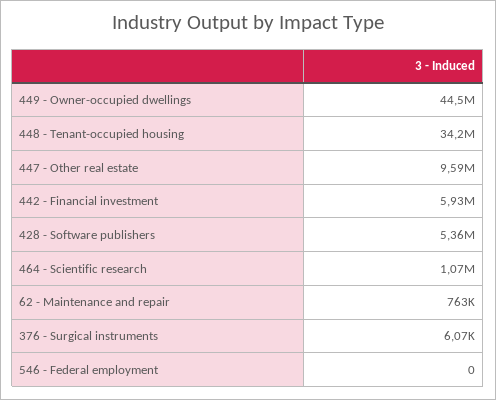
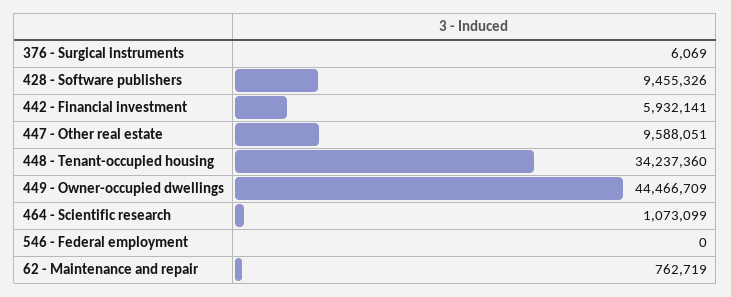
  {
    "449 - Owner-occupied dwellings": 44466709,
    "448 - Tenant-occupied housing": 34237360,
    "447 - Other real estate": 9588051,
    "442 - Financial investment": 5932141,
-   "428 - Software publishers": 5360000,
+   "428 - Software publishers": 9455326,
    "464 - Scientific research": 1073099,
    "62 - Maintenance and repair": 762719,
    "376 - Surgical instruments": 6069,
    "546 - Federal employment": 0
  }

